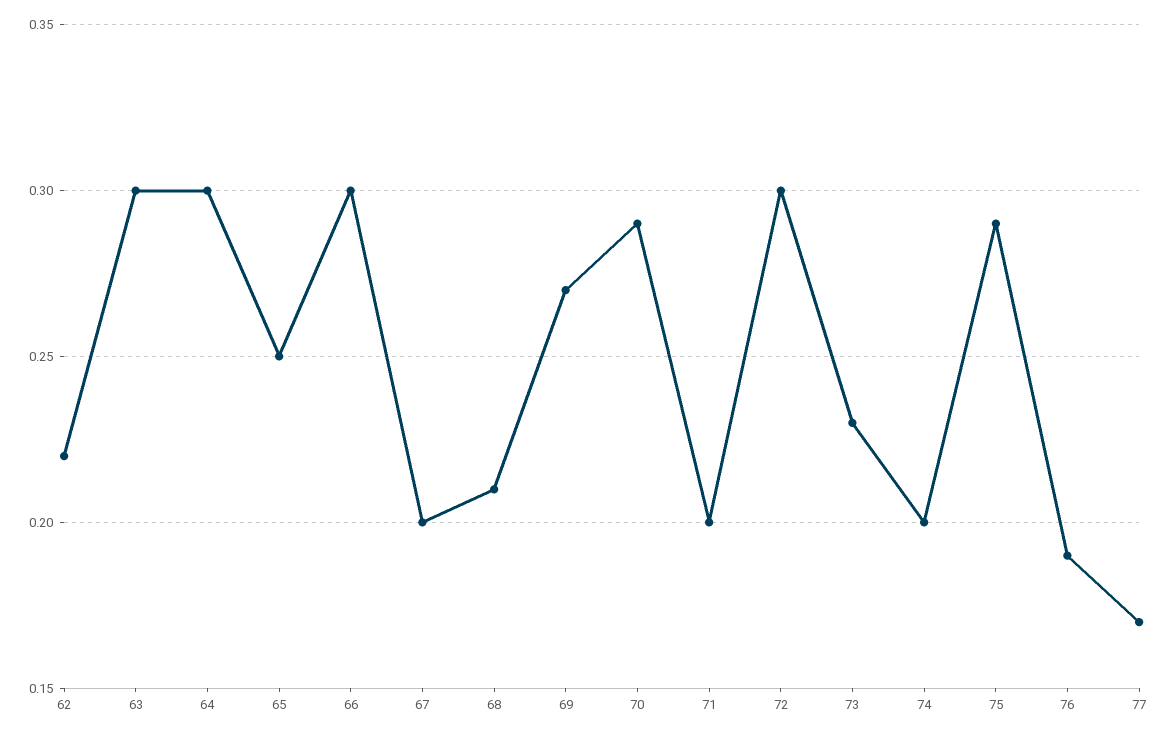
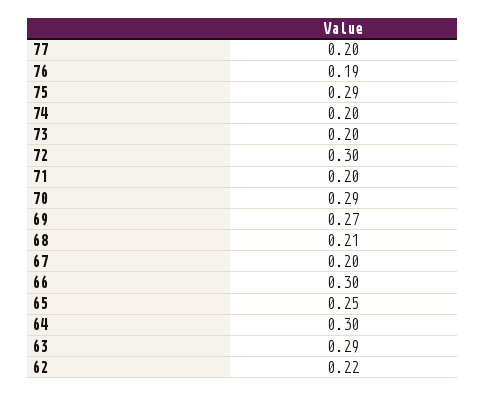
  {
    "62": 0.22,
-   "63": 0.3,
+   "63": 0.29,
    "64": 0.3,
    "65": 0.25,
    "66": 0.3,
    "67": 0.2,
    "68": 0.21,
    "69": 0.27,
    "70": 0.29,
    "71": 0.2,
    "72": 0.3,
-   "73": 0.23,
+   "73": 0.2,
    "74": 0.2,
    "75": 0.29,
    "76": 0.19,
-   "77": 0.17
+   "77": 0.2
  }

